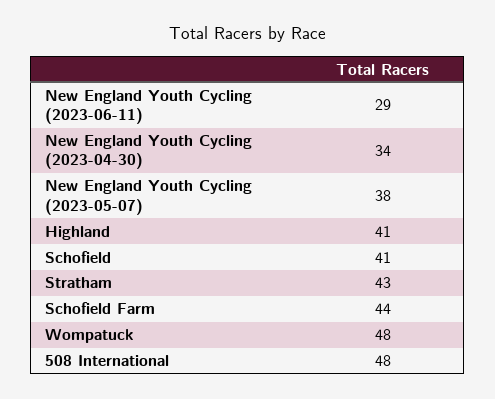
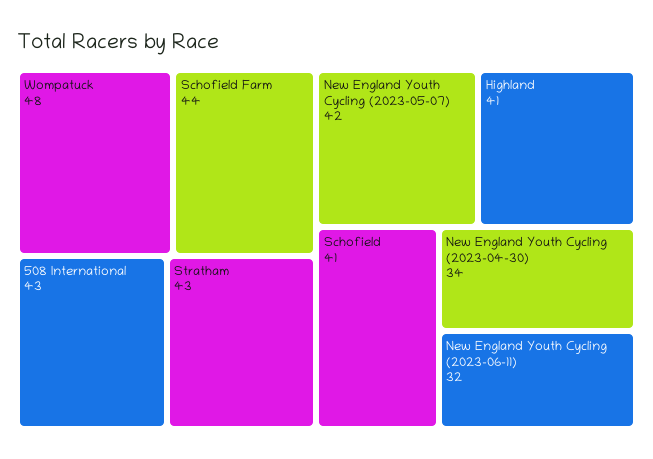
  {
-   "New England Youth Cycling (2023-06-11)": 29,
+   "New England Youth Cycling (2023-06-11)": 32,
    "New England Youth Cycling (2023-04-30)": 34,
-   "New England Youth Cycling (2023-05-07)": 38,
+   "New England Youth Cycling (2023-05-07)": 42,
    "Highland": 41,
    "Schofield": 41,
    "Stratham": 43,
    "Schofield Farm": 44,
    "Wompatuck": 48,
-   "508 International": 48
+   "508 International": 43
  }

